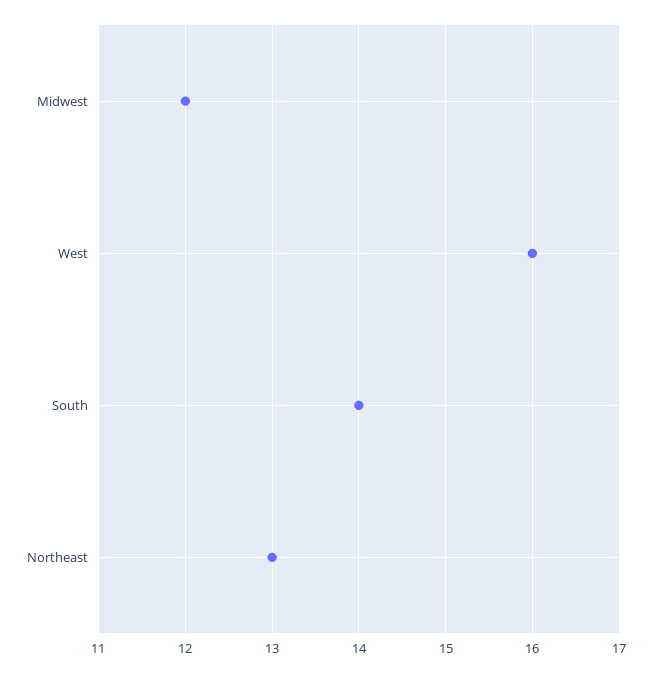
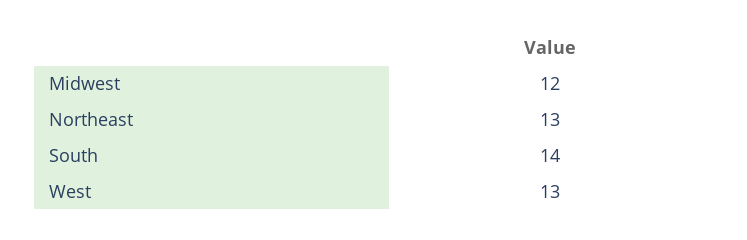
  {
    "Midwest": 12,
-   "West": 16,
+   "West": 13,
    "South": 14,
    "Northeast": 13
  }

